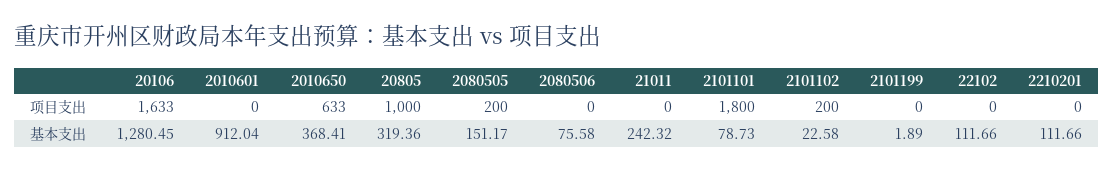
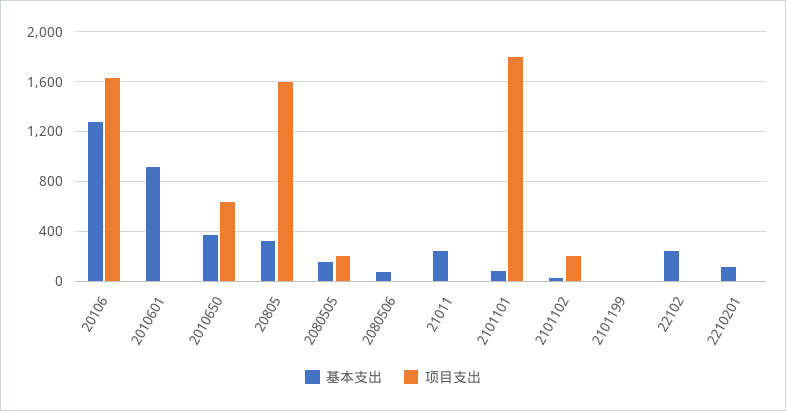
  {
    "项目支出": {
      "20106": 1633,
      "2010601": 0,
      "2010650": 633,
-     "20805": 1000,
+     "20805": 1600,
      "2080505": 200,
      "2080506": 0,
      "21011": 0,
      "2101101": 1800,
      "2101102": 200,
      "2101199": 0,
      "22102": 0,
      "2210201": 0
    },
    "基本支出": {
      "20106": 1280.45,
      "2010601": 912.04,
      "2010650": 368.41,
      "20805": 319.36,
      "2080505": 151.17,
      "2080506": 75.58,
      "21011": 242.32,
      "2101101": 78.73,
      "2101102": 22.58,
      "2101199": 1.89,
-     "22102": 111.66,
+     "22102": 250,
      "2210201": 111.66
    }
  }

